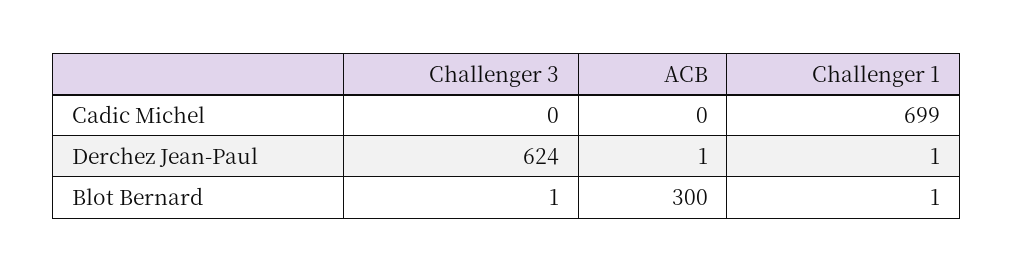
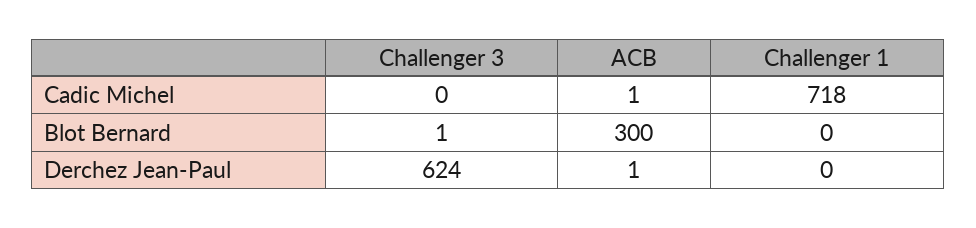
  {
    "Challenger 3": {
      "Cadic Michel": 0,
      "Derchez Jean-Paul": 624,
      "Blot Bernard": 1
    },
    "ACB": {
-     "Cadic Michel": 0,
+     "Cadic Michel": 1,
      "Derchez Jean-Paul": 1,
      "Blot Bernard": 300
    },
    "Challenger 1": {
-     "Cadic Michel": 699,
+     "Cadic Michel": 718,
-     "Derchez Jean-Paul": 1,
+     "Derchez Jean-Paul": 0,
-     "Blot Bernard": 1
+     "Blot Bernard": 0
    }
  }

